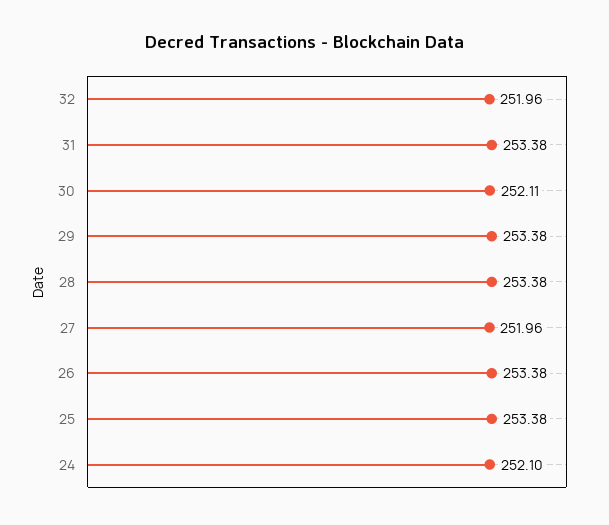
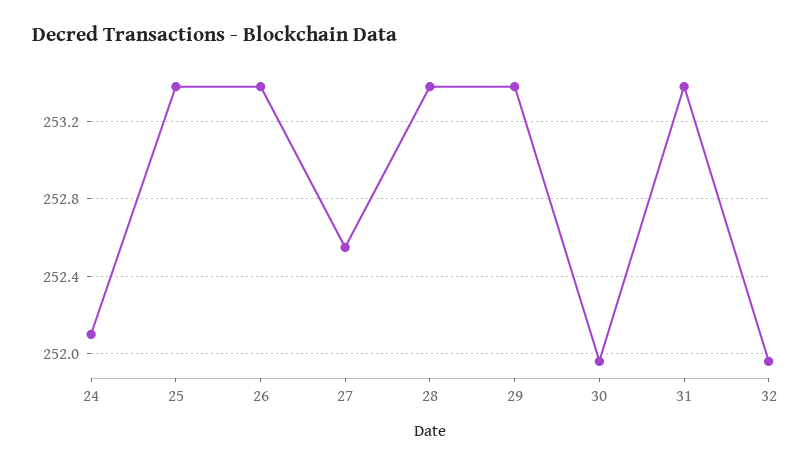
  {
    "32": 251.96,
    "31": 253.38,
-   "30": 252.11,
+   "30": 251.95,
    "29": 253.38,
    "28": 253.38,
-   "27": 251.96,
+   "27": 252.55,
    "26": 253.38,
    "25": 253.38,
    "24": 252.1
  }

